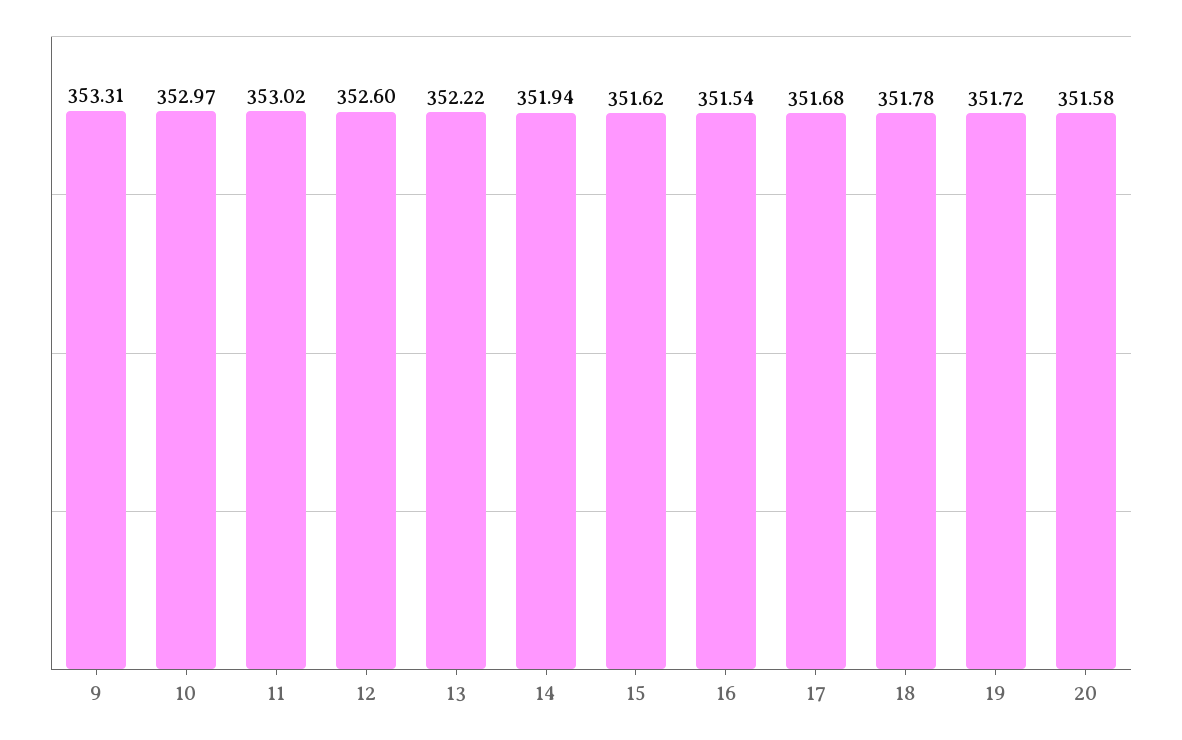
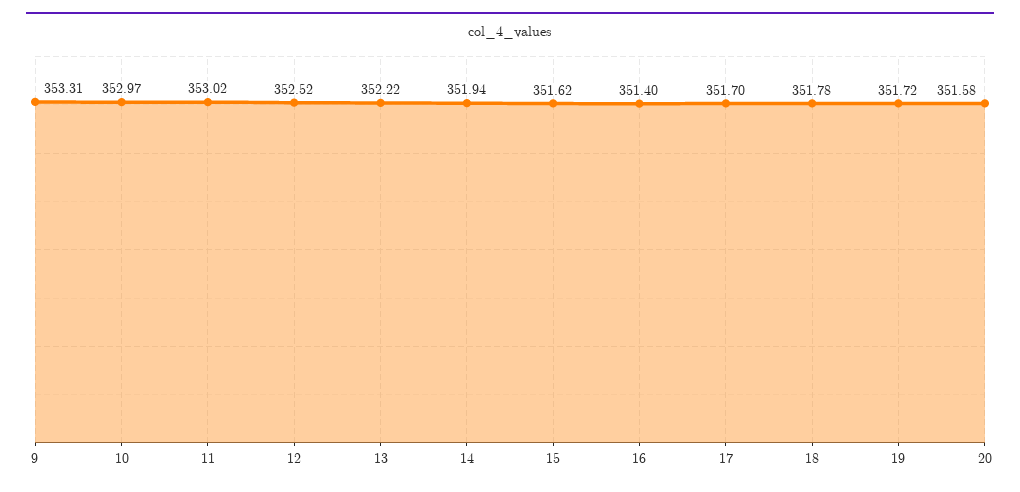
  {
    "9": 353.31,
    "10": 352.97,
    "11": 353.02,
-   "12": 352.6,
+   "12": 352.52,
    "13": 352.22,
    "14": 351.94,
    "15": 351.62,
-   "16": 351.54,
+   "16": 351.4,
-   "17": 351.68,
+   "17": 351.7,
    "18": 351.78,
    "19": 351.72,
    "20": 351.58
  }

